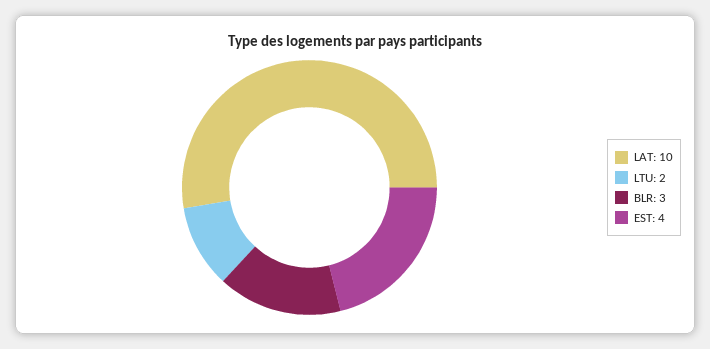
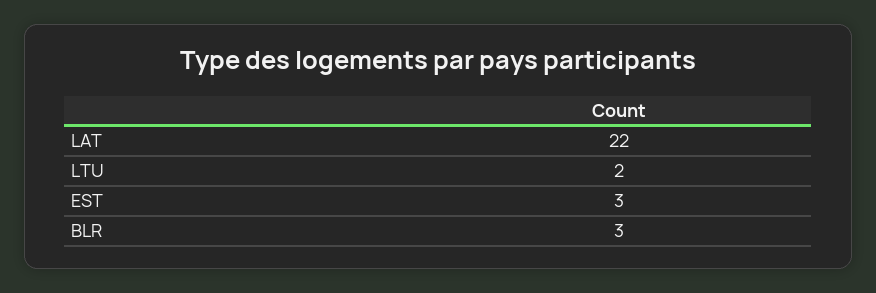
  {
-   "LAT": 10,
+   "LAT": 22,
    "LTU": 2,
    "BLR": 3,
-   "EST": 4
+   "EST": 3
  }

